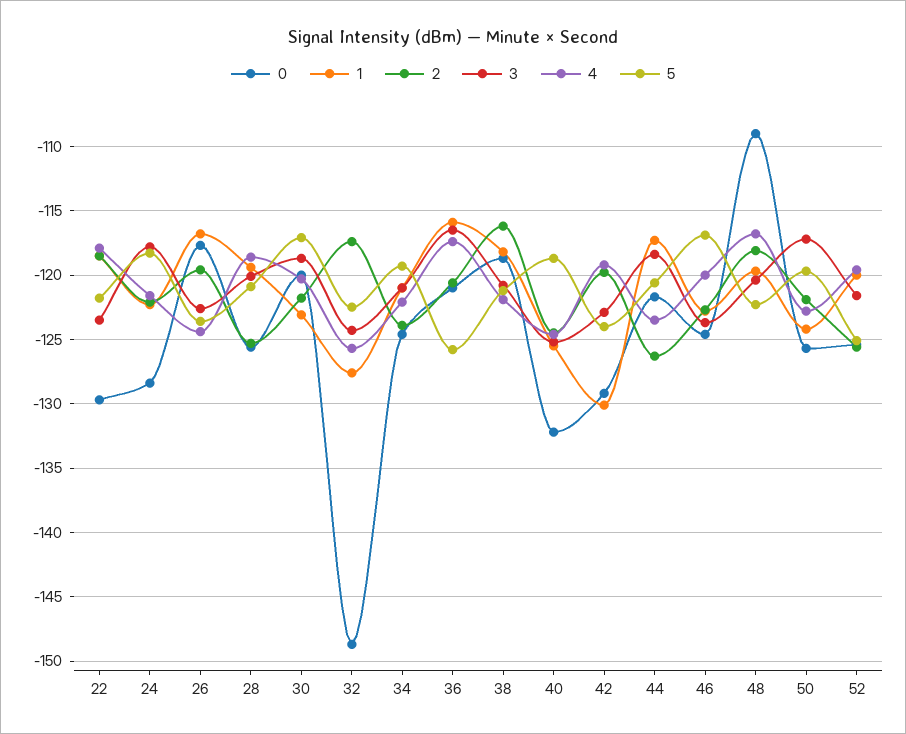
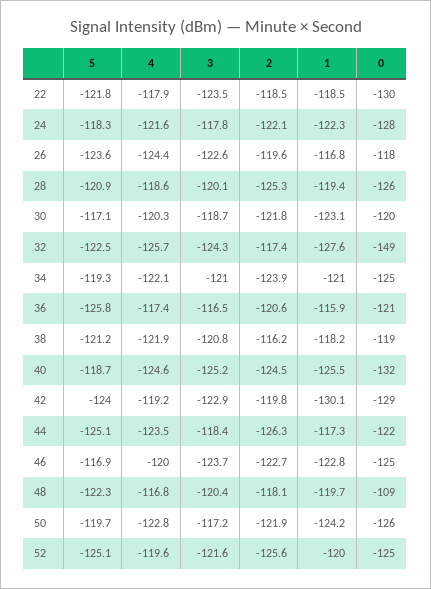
  {
    "0": {
      "22": -130,
      "24": -128,
      "26": -118,
      "28": -126,
      "30": -120,
      "32": -149,
      "34": -125,
      "36": -121,
      "38": -119,
      "40": -132,
      "42": -129,
      "44": -122,
      "46": -125,
      "48": -109,
      "50": -126,
      "52": -125
    },
    "1": {
      "22": -118.5,
      "24": -122.3,
      "26": -116.8,
      "28": -119.4,
      "30": -123.1,
      "32": -127.6,
      "34": -121,
      "36": -115.9,
      "38": -118.2,
      "40": -125.5,
      "42": -130.1,
      "44": -117.3,
      "46": -122.8,
      "48": -119.7,
      "50": -124.2,
      "52": -120
    },
    "2": {
      "22": -118.5,
      "24": -122.1,
      "26": -119.6,
      "28": -125.3,
      "30": -121.8,
      "32": -117.4,
      "34": -123.9,
      "36": -120.6,
      "38": -116.2,
      "40": -124.5,
      "42": -119.8,
      "44": -126.3,
      "46": -122.7,
      "48": -118.1,
      "50": -121.9,
      "52": -125.6
    },
    "3": {
      "22": -123.5,
      "24": -117.8,
      "26": -122.6,
      "28": -120.1,
      "30": -118.7,
      "32": -124.3,
      "34": -121,
      "36": -116.5,
      "38": -120.8,
      "40": -125.2,
      "42": -122.9,
      "44": -118.4,
      "46": -123.7,
      "48": -120.4,
      "50": -117.2,
      "52": -121.6
    },
    "4": {
      "22": -117.9,
      "24": -121.6,
      "26": -124.4,
      "28": -118.6,
      "30": -120.3,
      "32": -125.7,
      "34": -122.1,
      "36": -117.4,
      "38": -121.9,
      "40": -124.6,
      "42": -119.2,
      "44": -123.5,
      "46": -120,
      "48": -116.8,
      "50": -122.8,
      "52": -119.6
    },
    "5": {
      "22": -121.8,
      "24": -118.3,
      "26": -123.6,
      "28": -120.9,
      "30": -117.1,
      "32": -122.5,
      "34": -119.3,
      "36": -125.8,
      "38": -121.2,
      "40": -118.7,
      "42": -124,
-     "44": -120.5,
+     "44": -125.1,
      "46": -116.9,
      "48": -122.3,
      "50": -119.7,
      "52": -125.1
    }
  }

